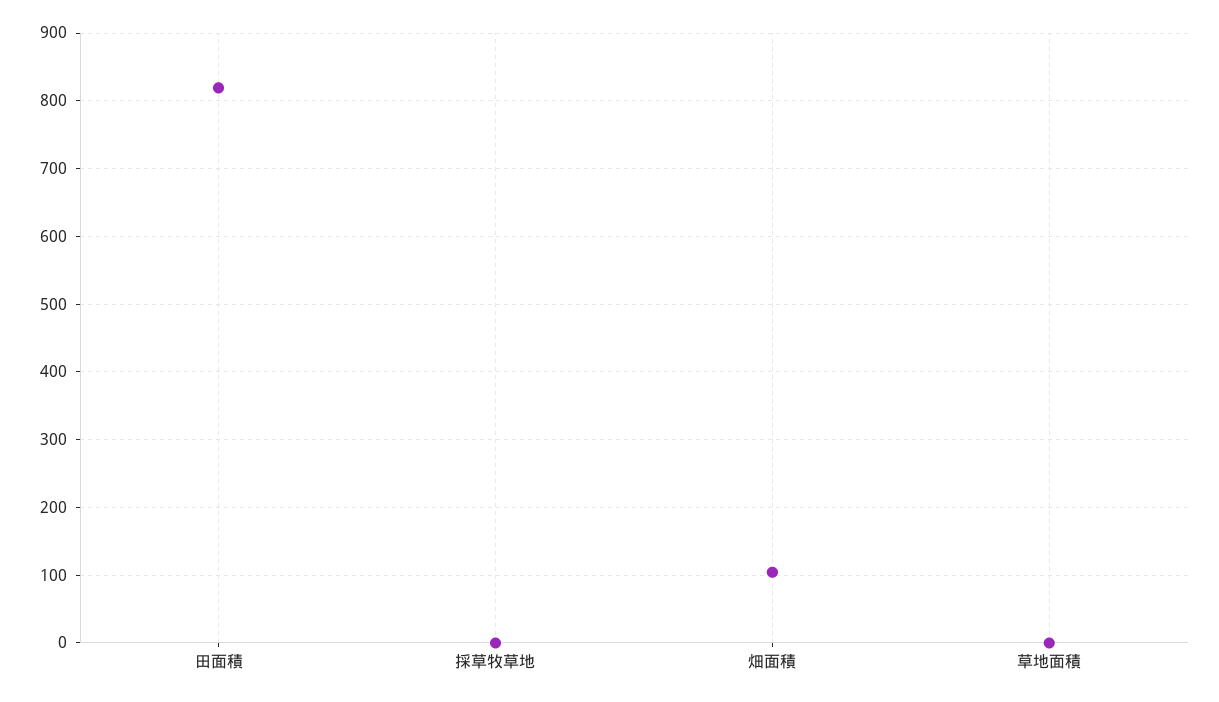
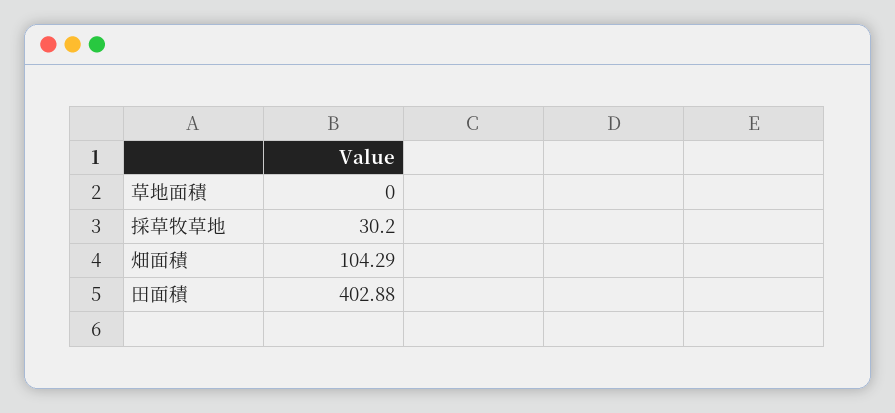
  {
-   "田面積": 820,
+   "田面積": 402.88,
-   "採草牧草地": 0,
+   "採草牧草地": 30.2,
    "畑面積": 104.29,
    "草地面積": 0
  }

